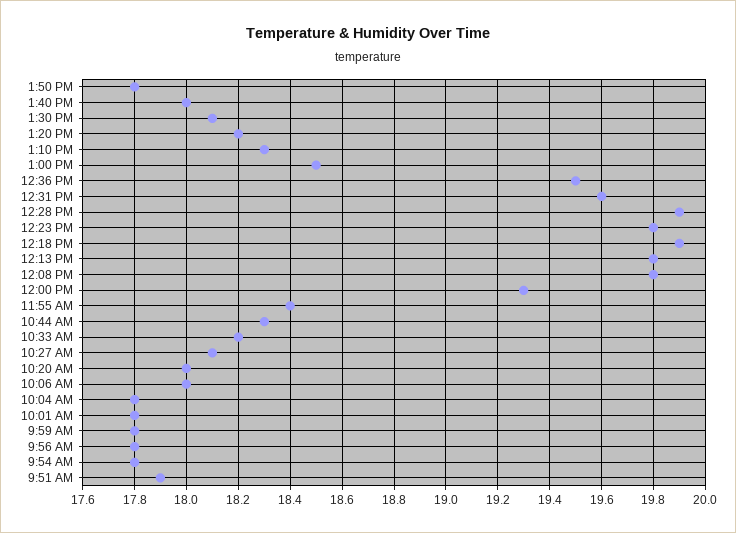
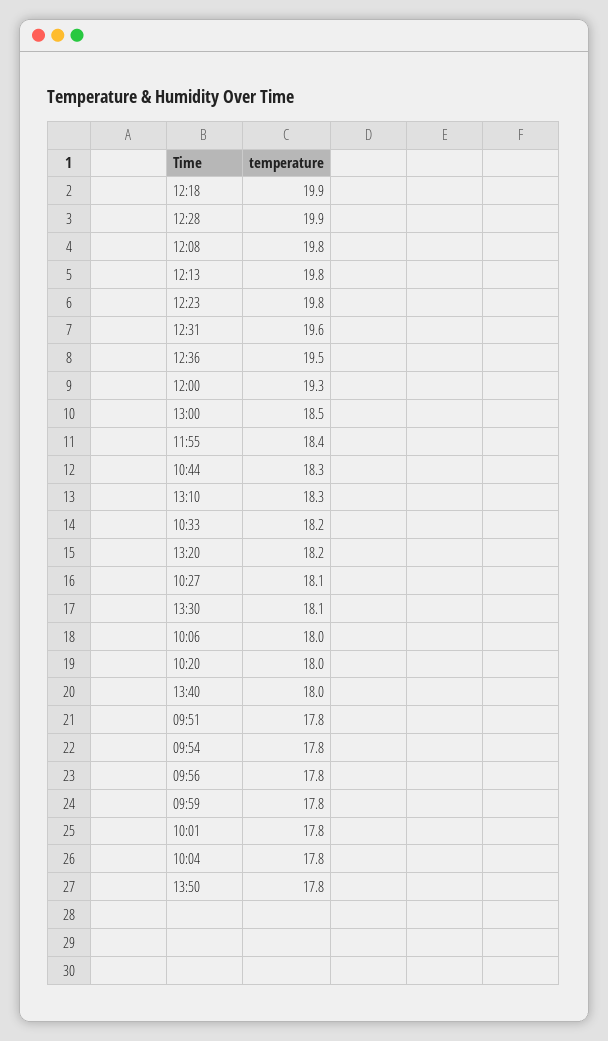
  {
    "1:50 PM": 17.8,
    "1:40 PM": 18,
    "1:30 PM": 18.1,
    "1:20 PM": 18.2,
    "1:10 PM": 18.3,
    "1:00 PM": 18.5,
    "12:36 PM": 19.5,
    "12:31 PM": 19.6,
    "12:28 PM": 19.9,
    "12:23 PM": 19.8,
    "12:18 PM": 19.9,
    "12:13 PM": 19.8,
    "12:08 PM": 19.8,
    "12:00 PM": 19.3,
    "11:55 AM": 18.4,
    "10:44 AM": 18.3,
    "10:33 AM": 18.2,
    "10:27 AM": 18.1,
    "10:20 AM": 18,
    "10:06 AM": 18,
    "10:04 AM": 17.8,
    "10:01 AM": 17.8,
    "9:59 AM": 17.8,
    "9:56 AM": 17.8,
    "9:54 AM": 17.8,
-   "9:51 AM": 17.9
+   "9:51 AM": 17.8
  }

